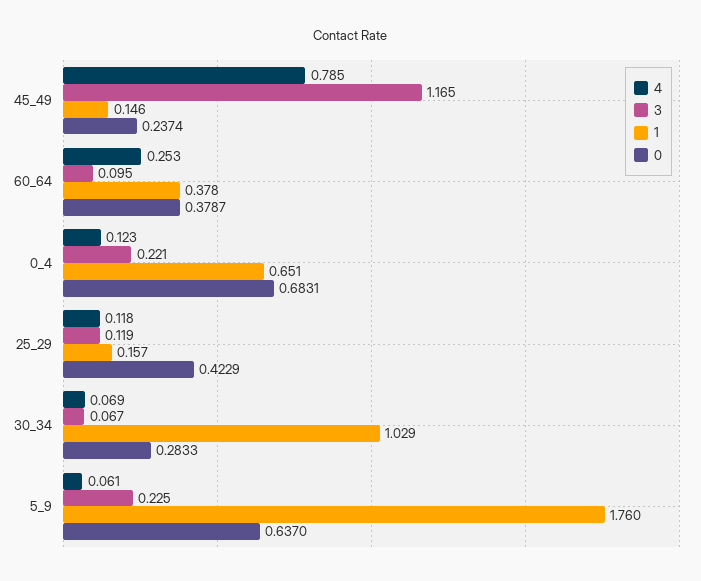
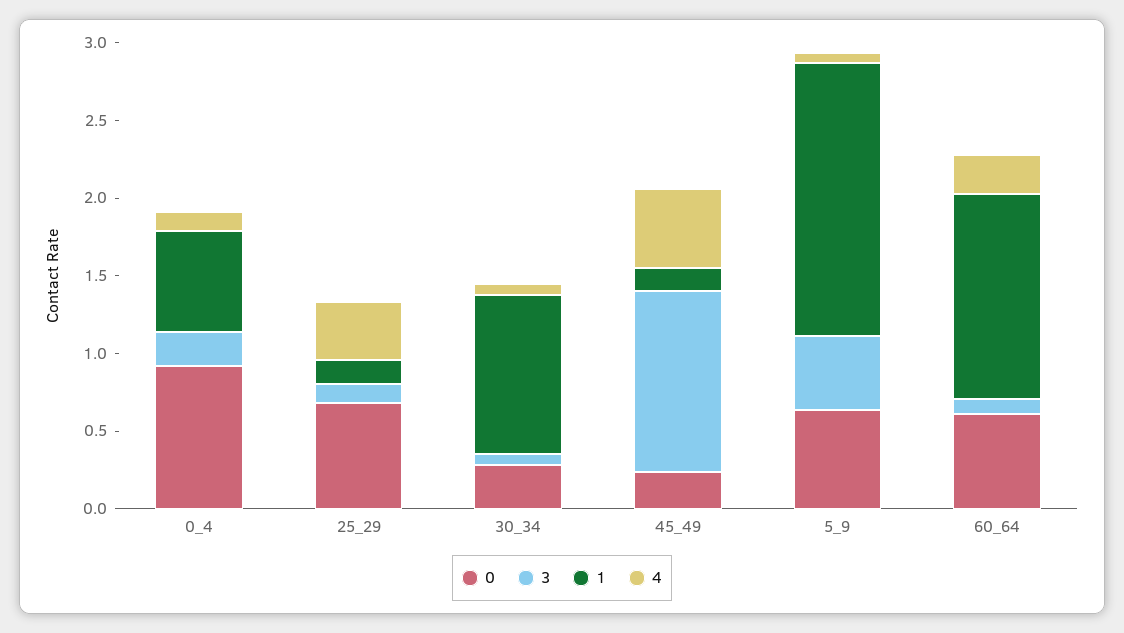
  {
    "4": {
-     "45_49": 0.785,
+     "45_49": 0.5,
      "60_64": 0.253,
      "0_4": 0.123,
-     "25_29": 0.118,
+     "25_29": 0.4,
      "30_34": 0.069,
      "5_9": 0.061
    },
    "3": {
      "45_49": 1.165,
      "60_64": 0.095,
      "0_4": 0.221,
      "25_29": 0.119,
      "30_34": 0.067,
-     "5_9": 0.225
+     "5_9": 0.5
    },
    "1": {
      "45_49": 0.146,
-     "60_64": 0.378,
+     "60_64": 1.3,
      "0_4": 0.651,
      "25_29": 0.157,
      "30_34": 1.029,
      "5_9": 1.76
    },
    "0": {
      "45_49": 0.2374,
-     "60_64": 0.3787,
+     "60_64": 0.6,
-     "0_4": 0.6831,
+     "0_4": 0.9,
-     "25_29": 0.4229,
+     "25_29": 0.7,
      "30_34": 0.2833,
      "5_9": 0.637
    }
  }

